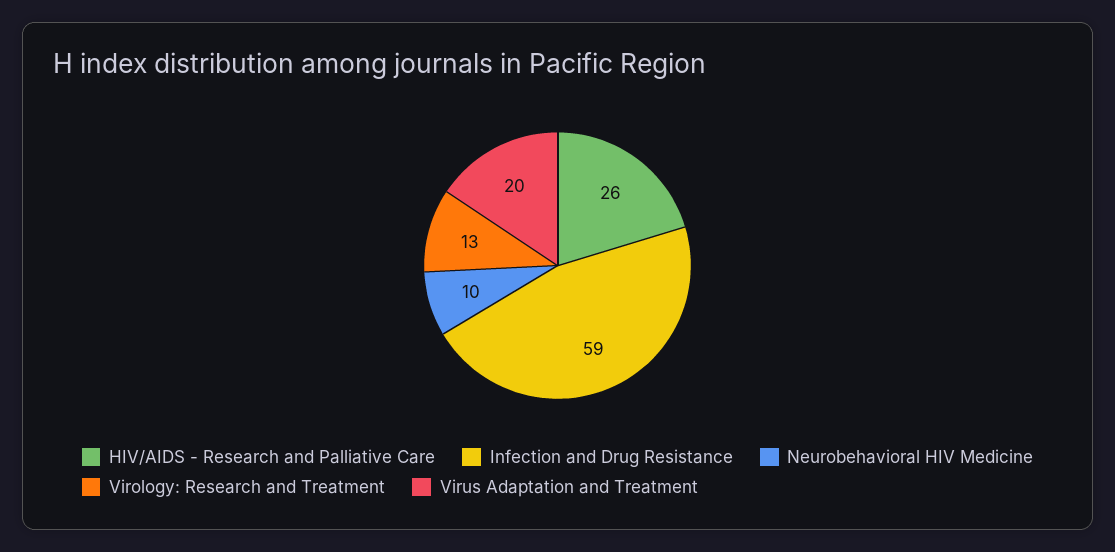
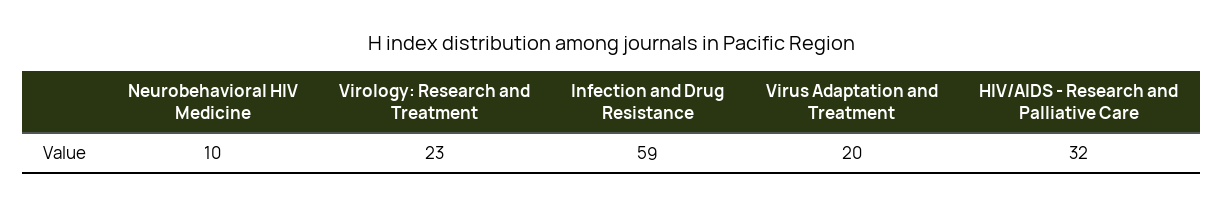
  {
-   "HIV/AIDS - Research and Palliative Care": 26,
+   "HIV/AIDS - Research and Palliative Care": 32,
    "Infection and Drug Resistance": 59,
    "Neurobehavioral HIV Medicine": 10,
-   "Virology: Research and Treatment": 13,
+   "Virology: Research and Treatment": 23,
    "Virus Adaptation and Treatment": 20
  }

